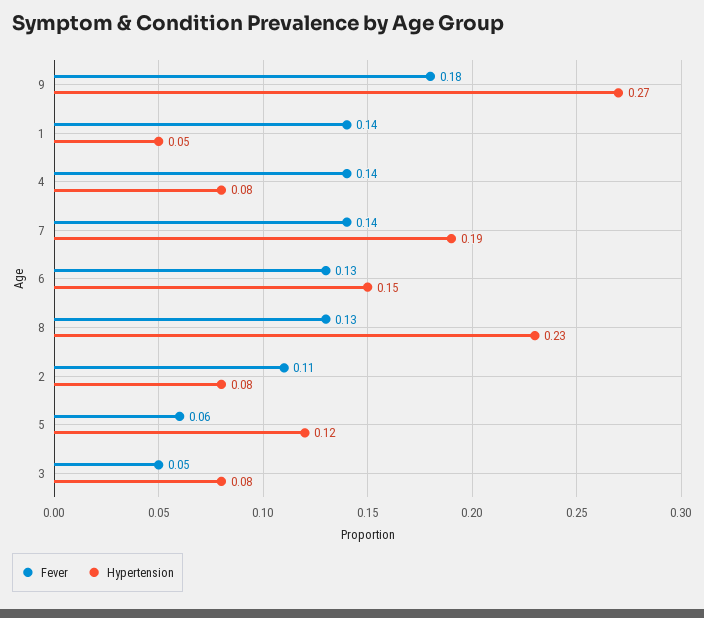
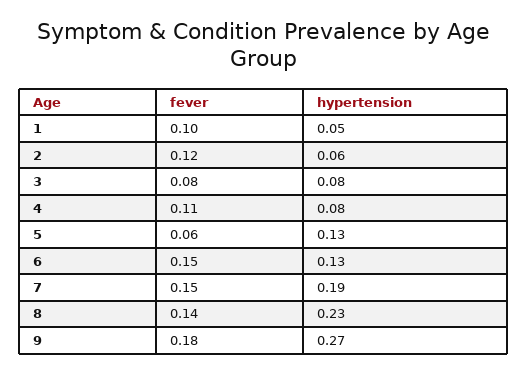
  {
    "Fever": {
      "9": 0.18,
-     "1": 0.14,
+     "1": 0.1,
-     "4": 0.14,
+     "4": 0.11,
-     "7": 0.14,
+     "7": 0.15,
-     "6": 0.13,
+     "6": 0.15,
-     "8": 0.13,
+     "8": 0.14,
-     "2": 0.11,
+     "2": 0.12,
      "5": 0.06,
-     "3": 0.05
+     "3": 0.08
    },
    "Hypertension": {
      "9": 0.27,
      "1": 0.05,
      "4": 0.08,
      "7": 0.19,
-     "6": 0.15,
+     "6": 0.13,
      "8": 0.23,
-     "2": 0.08,
+     "2": 0.06,
-     "5": 0.12,
+     "5": 0.13,
      "3": 0.08
    }
  }

